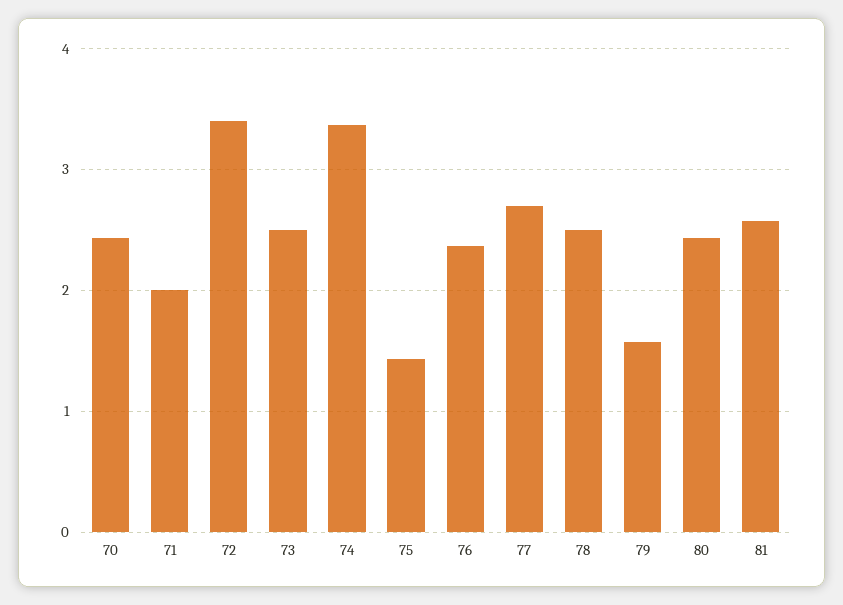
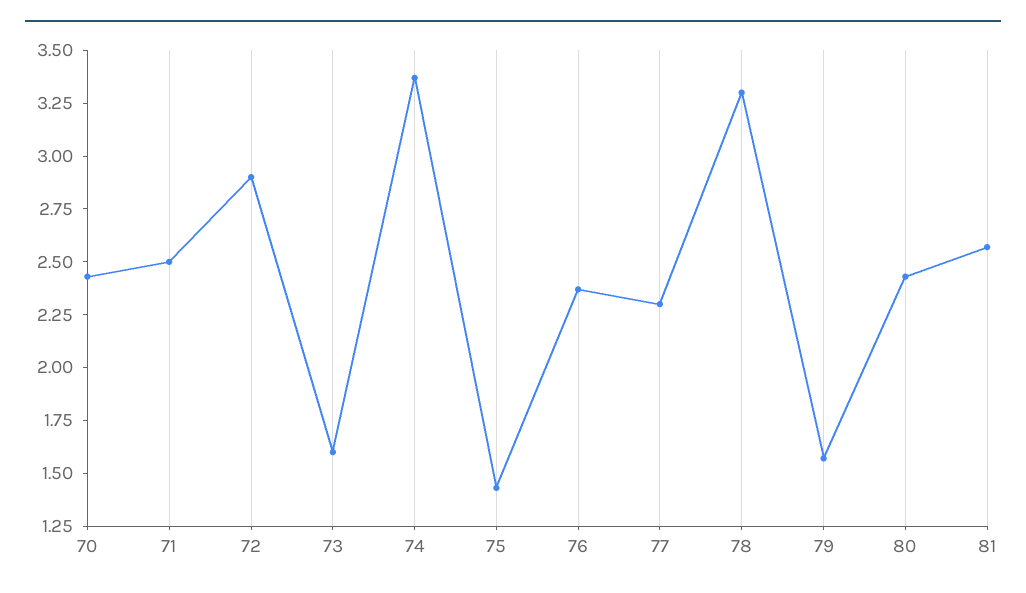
  {
    "70": 2.45,
-   "71": 2,
+   "71": 2.5,
-   "72": 3.4,
+   "72": 2.9,
-   "73": 2.5,
+   "73": 1.6,
    "74": 3.35,
    "75": 1.45,
    "76": 2.35,
-   "77": 2.7,
+   "77": 2.3,
-   "78": 2.5,
+   "78": 3.3,
    "79": 1.55,
    "80": 2.45,
    "81": 2.55
  }

